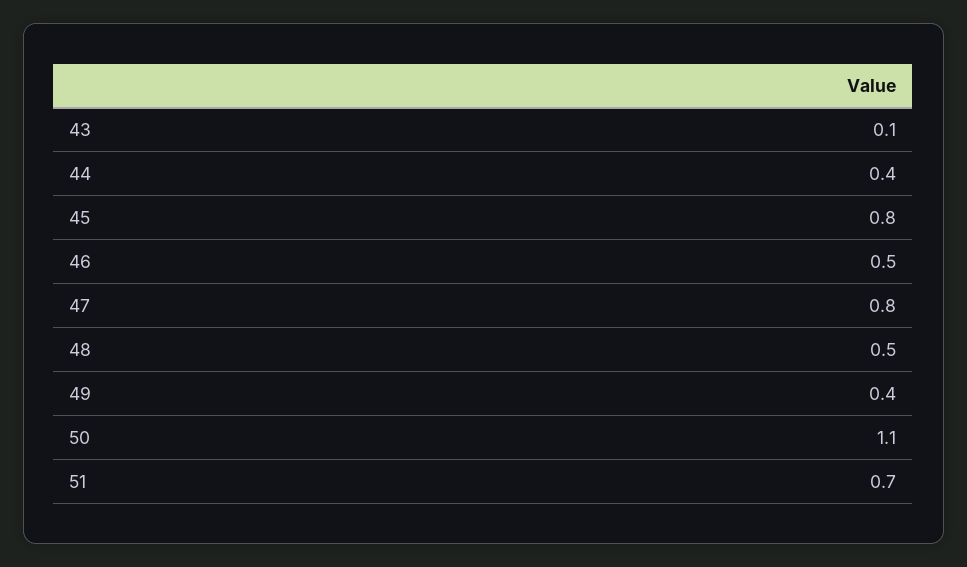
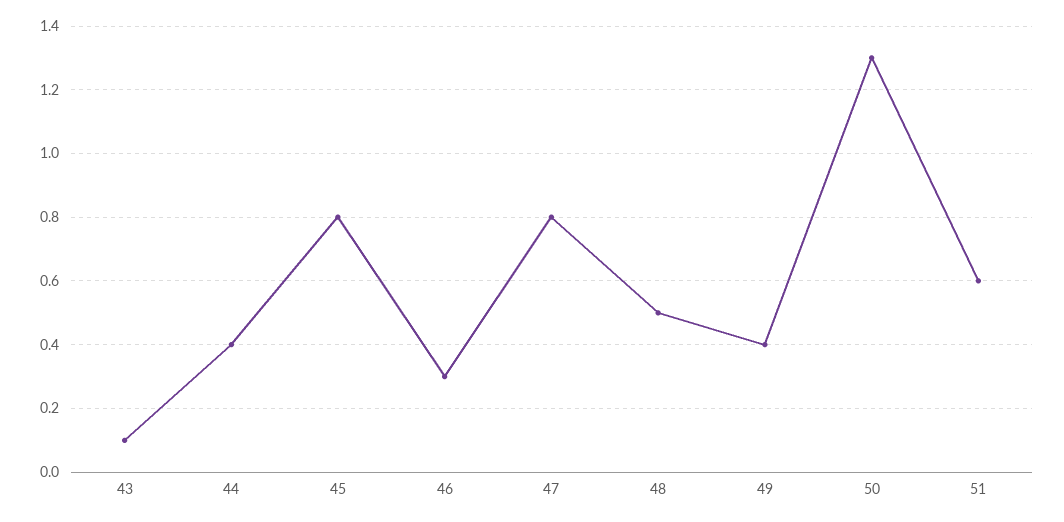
  {
    "43": 0.1,
    "44": 0.4,
    "45": 0.8,
-   "46": 0.5,
+   "46": 0.3,
    "47": 0.8,
    "48": 0.5,
    "49": 0.4,
-   "50": 1.1,
+   "50": 1.3,
-   "51": 0.7
+   "51": 0.6
  }

